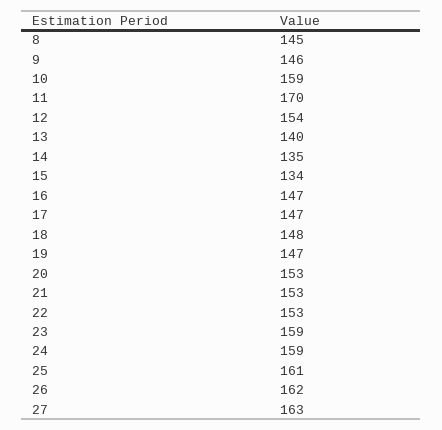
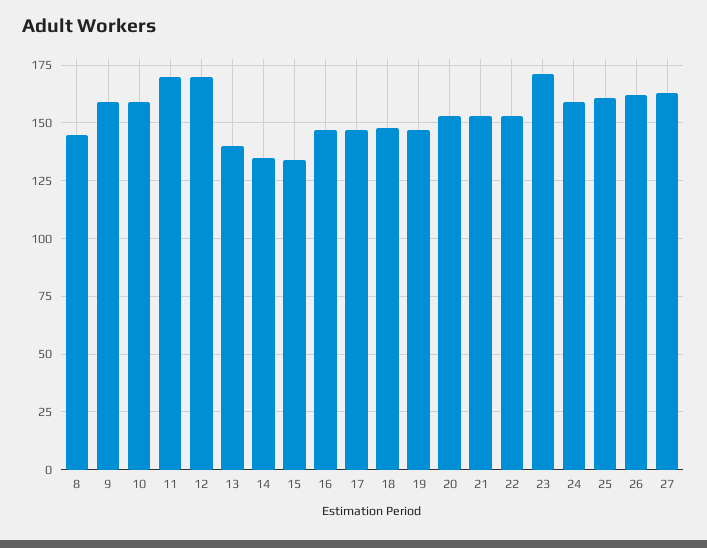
  {
    "8": 145,
-   "9": 146,
+   "9": 160,
    "10": 159,
    "11": 170,
-   "12": 154,
+   "12": 170,
    "13": 140,
    "14": 135,
    "15": 134,
    "16": 147,
    "17": 147,
    "18": 148,
    "19": 147,
    "20": 153,
    "21": 153,
    "22": 153,
-   "23": 159,
+   "23": 170,
    "24": 159,
    "25": 161,
    "26": 162,
    "27": 163
  }

